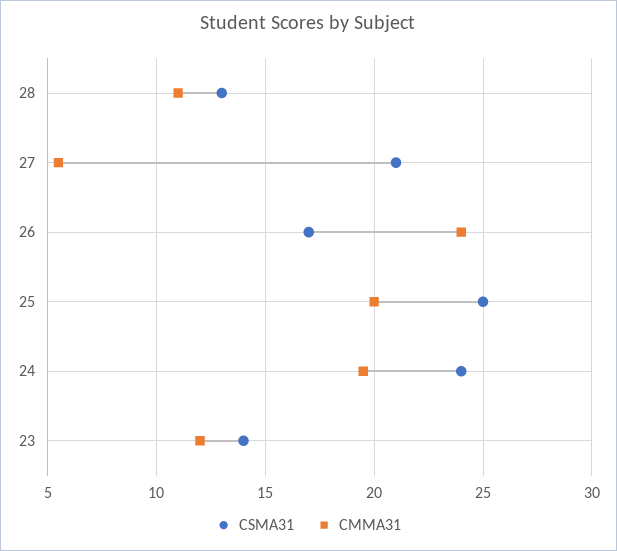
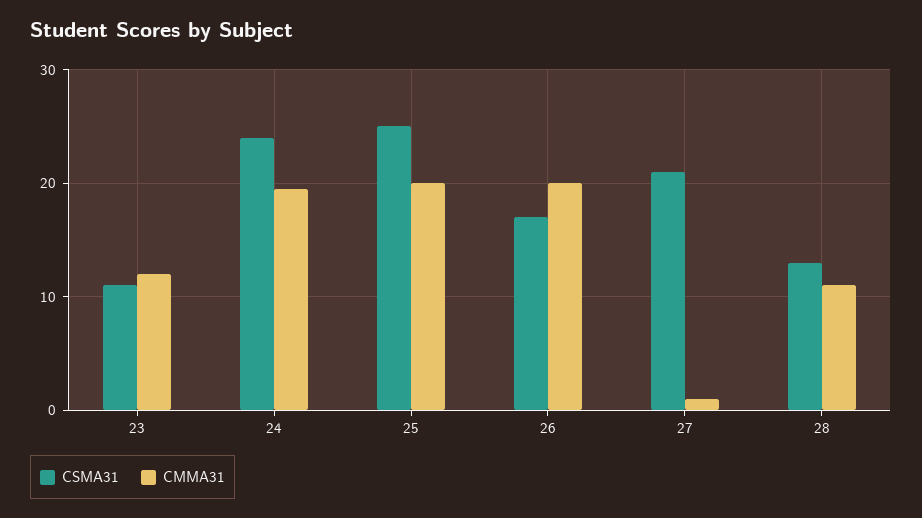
  {
    "CSMA31": {
      "28": 13,
      "27": 21,
      "26": 17,
      "25": 25,
      "24": 24,
-     "23": 14
+     "23": 11
    },
    "CMMA31": {
      "28": 11,
-     "27": 5.5,
+     "27": 1,
-     "26": 24,
+     "26": 20,
      "25": 20,
      "24": 19.5,
      "23": 12
    }
  }

